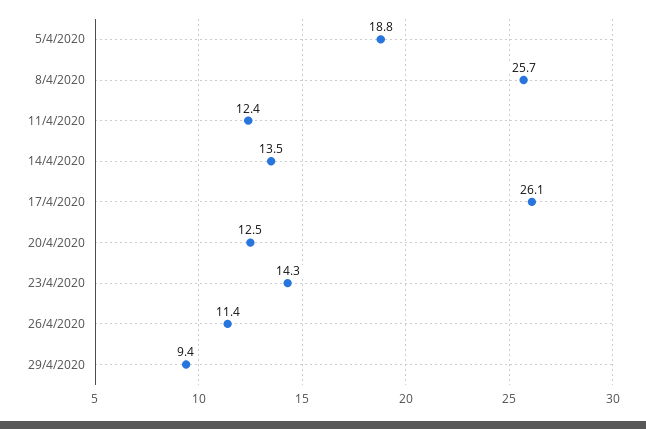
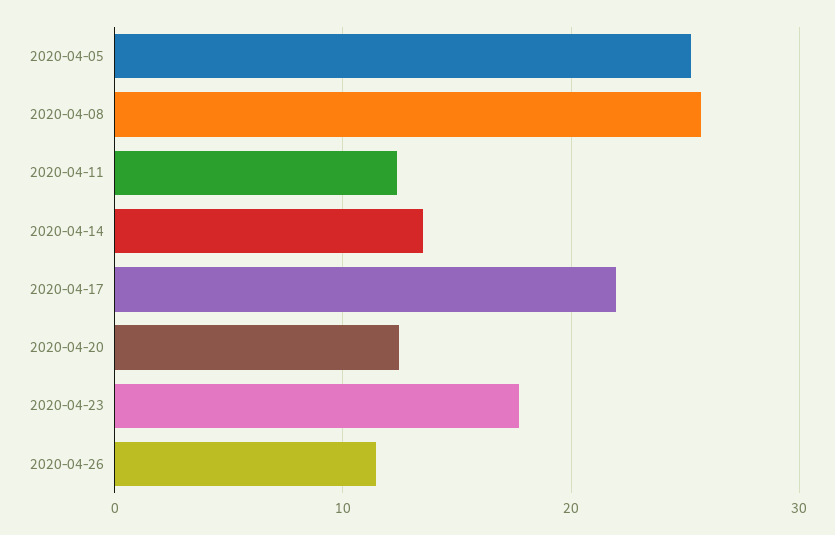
  {
-   "5/4/2020": 18.8,
+   "5/4/2020": 25,
    "8/4/2020": 25.7,
    "11/4/2020": 12.4,
    "14/4/2020": 13.5,
-   "17/4/2020": 26.1,
+   "17/4/2020": 22,
    "20/4/2020": 12.5,
-   "23/4/2020": 14.3,
+   "23/4/2020": 18,
-   "26/4/2020": 11.4,
+   "26/4/2020": 11.4
-   "29/4/2020": 9.4
  }

